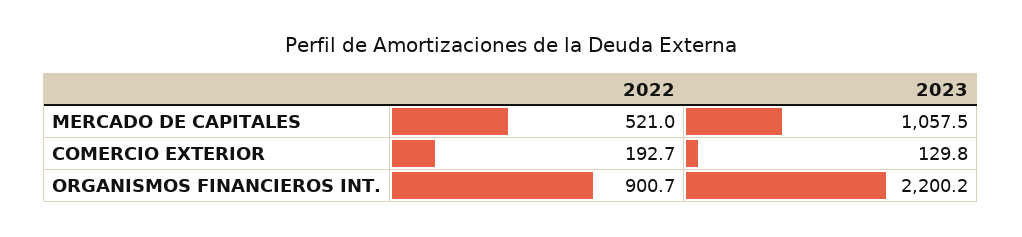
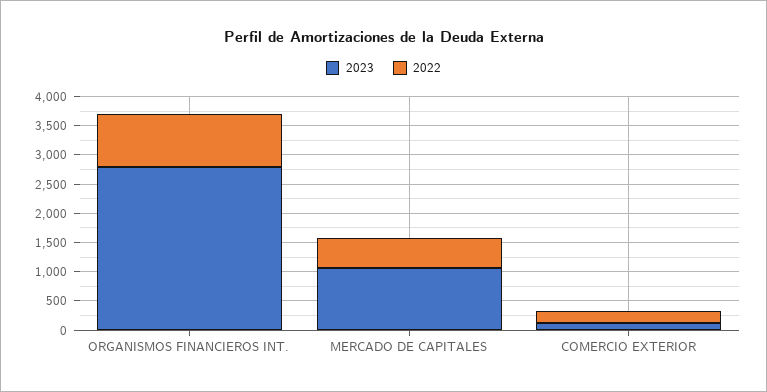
  {
    "2022": {
      "MERCADO DE CAPITALES": 521,
      "COMERCIO EXTERIOR": 192.7,
      "ORGANISMOS FINANCIEROS INT.": 900.7
    },
    "2023": {
      "MERCADO DE CAPITALES": 1057.5,
      "COMERCIO EXTERIOR": 129.8,
-     "ORGANISMOS FINANCIEROS INT.": 2200.2
+     "ORGANISMOS FINANCIEROS INT.": 2750
    }
  }

